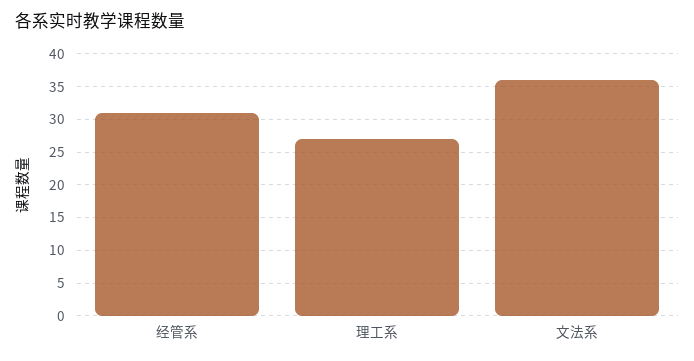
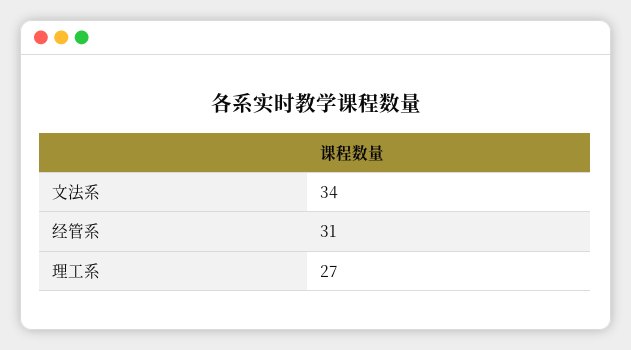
  {
    "经管系": 31,
    "理工系": 27,
-   "文法系": 36
+   "文法系": 34
  }

